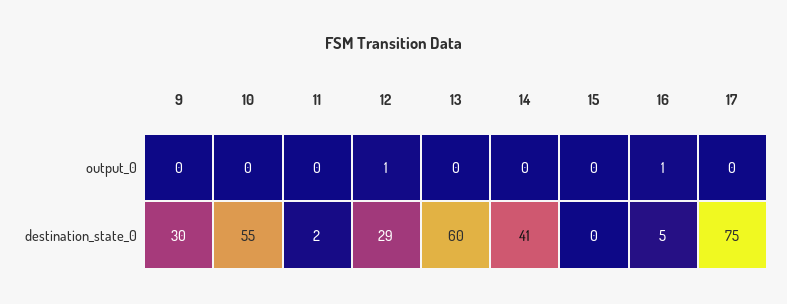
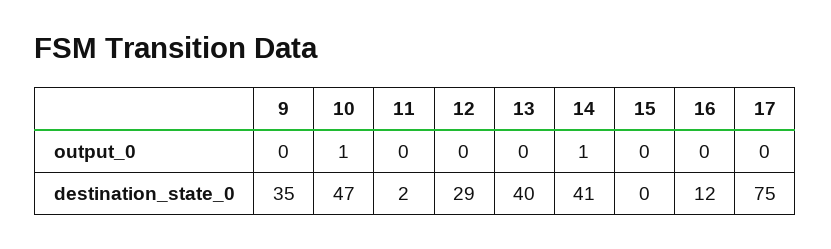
  {
    "9": {
      "output_0": 0,
-     "destination_state_0": 30
+     "destination_state_0": 35
    },
    "10": {
-     "output_0": 0,
+     "output_0": 1,
-     "destination_state_0": 55
+     "destination_state_0": 47
    },
    "11": {
      "output_0": 0,
      "destination_state_0": 2
    },
    "12": {
-     "output_0": 1,
+     "output_0": 0,
      "destination_state_0": 29
    },
    "13": {
      "output_0": 0,
-     "destination_state_0": 60
+     "destination_state_0": 40
    },
    "14": {
-     "output_0": 0,
+     "output_0": 1,
      "destination_state_0": 41
    },
    "15": {
      "output_0": 0,
      "destination_state_0": 0
    },
    "16": {
-     "output_0": 1,
+     "output_0": 0,
-     "destination_state_0": 5
+     "destination_state_0": 12
    },
    "17": {
      "output_0": 0,
      "destination_state_0": 75
    }
  }

